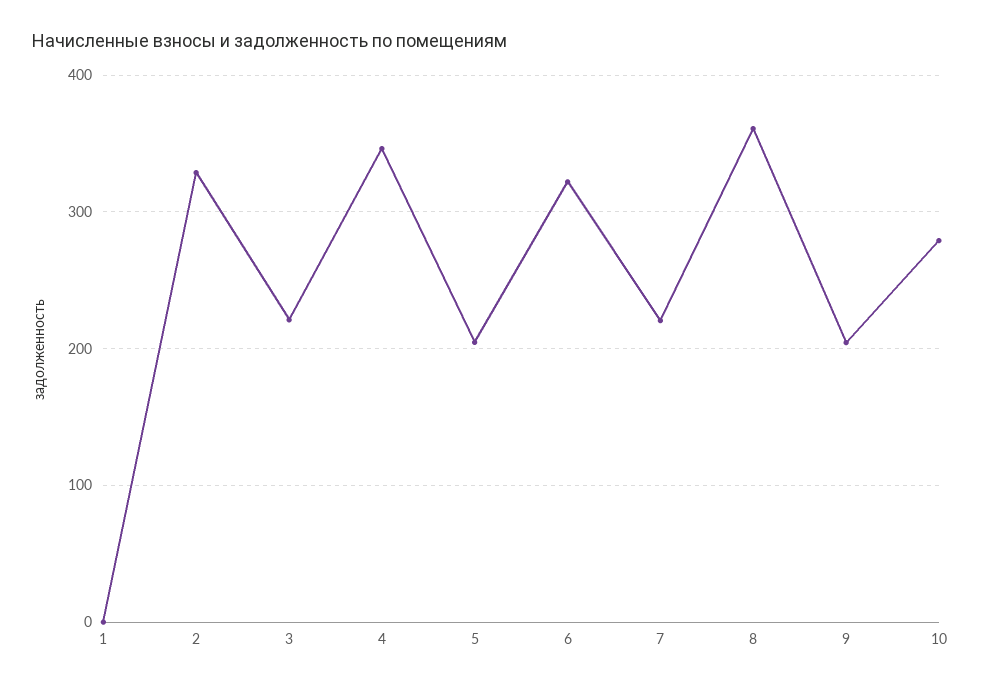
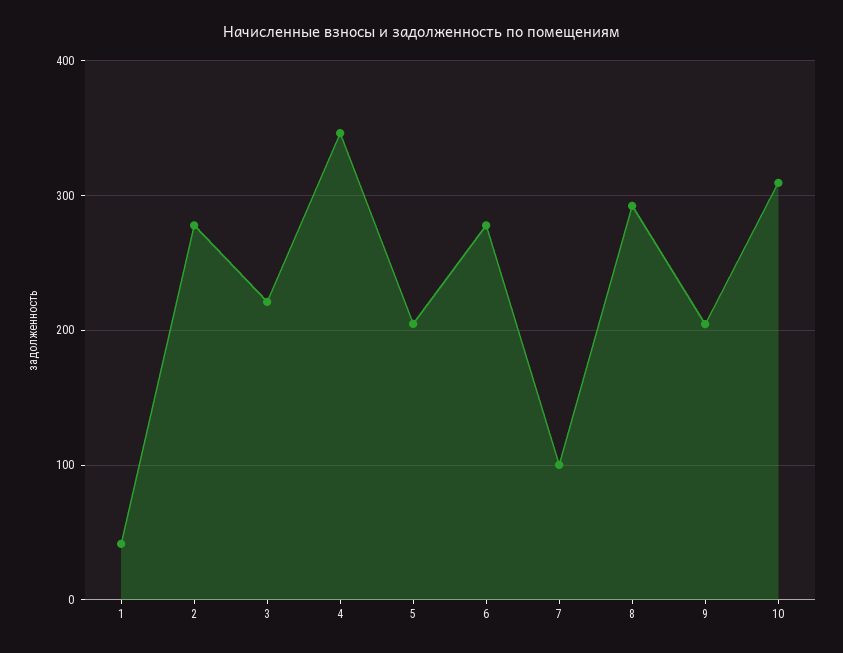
  {
-   "1": 0,
+   "1": 40,
-   "2": 330,
+   "2": 280,
    "3": 220,
    "4": 350,
    "5": 200,
-   "6": 320,
+   "6": 280,
-   "7": 220,
+   "7": 100,
-   "8": 360,
+   "8": 290,
    "9": 200,
-   "10": 280
+   "10": 310
  }

